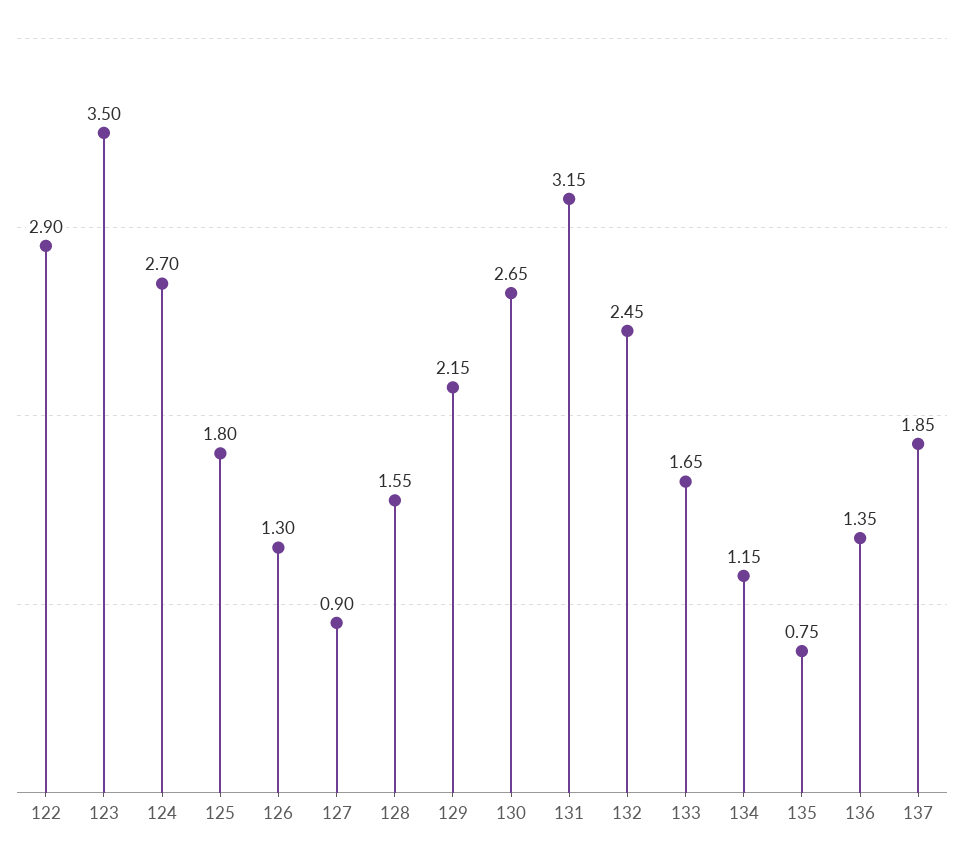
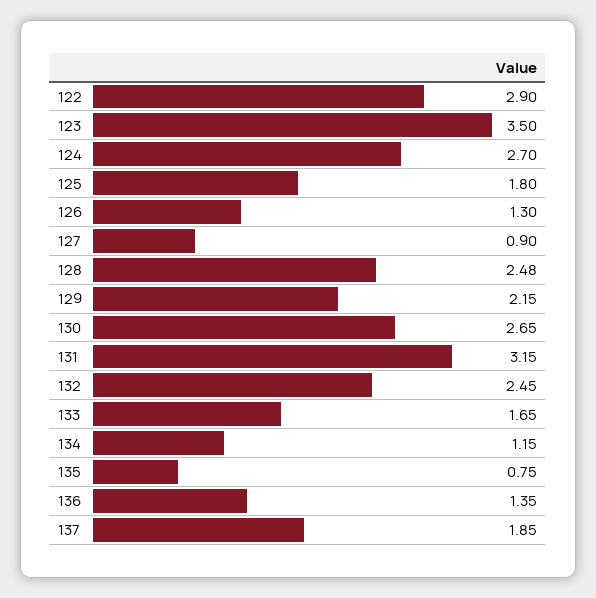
  {
    "122": 2.9,
    "123": 3.5,
    "124": 2.7,
    "125": 1.8,
    "126": 1.3,
    "127": 0.9,
-   "128": 1.55,
+   "128": 2.48,
    "129": 2.15,
    "130": 2.65,
    "131": 3.15,
    "132": 2.45,
    "133": 1.65,
    "134": 1.15,
    "135": 0.75,
    "136": 1.35,
    "137": 1.85
  }

